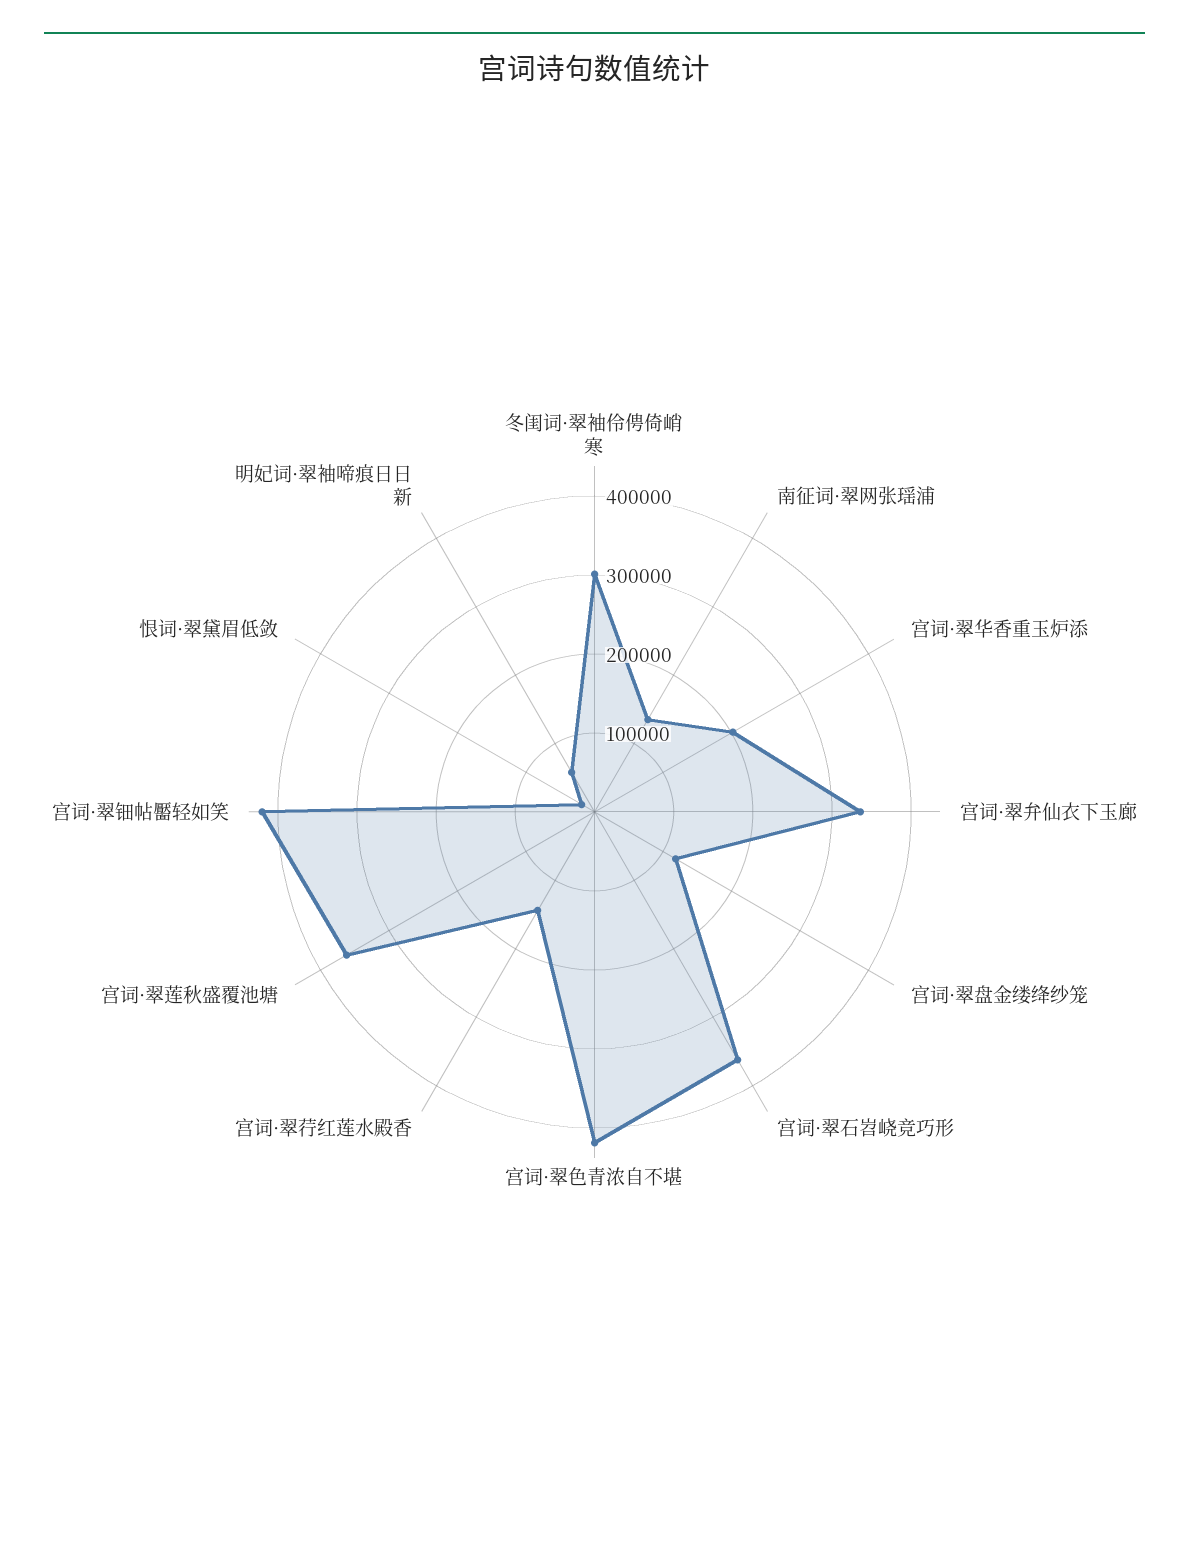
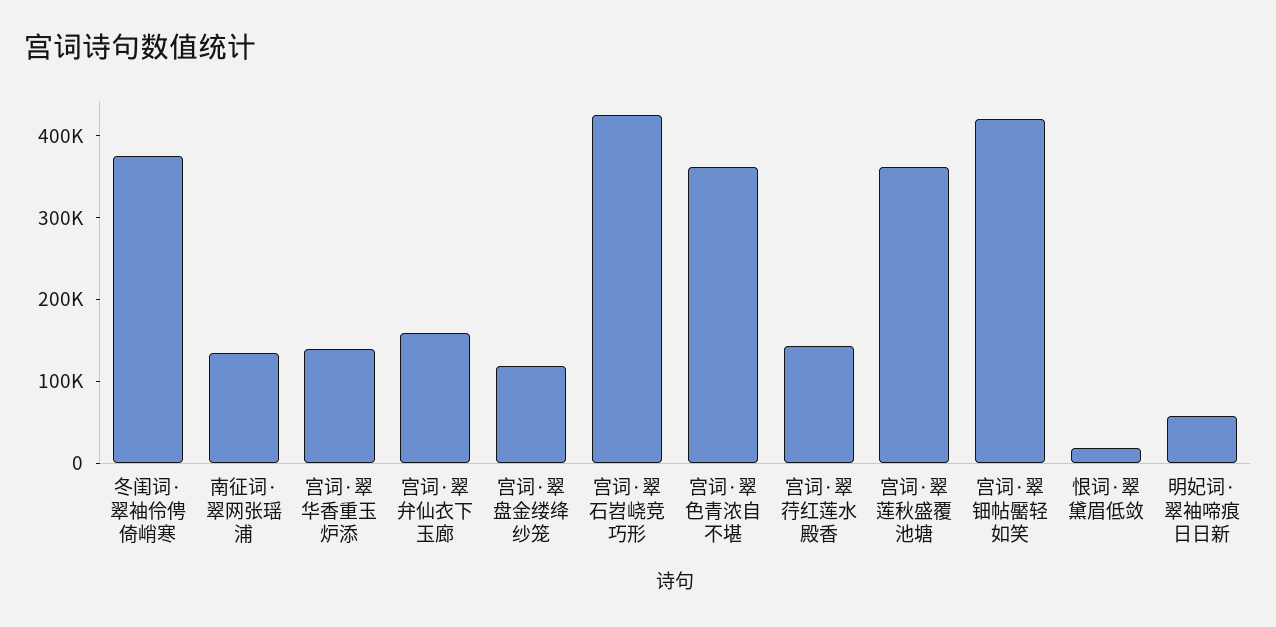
  {
-   "冬闺词·翠袖伶俜倚峭寒": 300000,
+   "冬闺词·翠袖伶俜倚峭寒": 380000,
    "南征词·翠网张瑶浦": 140000,
-   "宫词·翠华香重玉炉添": 200000,
+   "宫词·翠华香重玉炉添": 140000,
-   "宫词·翠弁仙衣下玉廊": 340000,
+   "宫词·翠弁仙衣下玉廊": 160000,
    "宫词·翠盘金缕绛纱笼": 120000,
-   "宫词·翠石岧峣竞巧形": 360000,
+   "宫词·翠石岧峣竞巧形": 420000,
-   "宫词·翠色青浓自不堪": 420000,
+   "宫词·翠色青浓自不堪": 360000,
    "宫词·翠荇红莲水殿香": 140000,
    "宫词·翠莲秋盛覆池塘": 360000,
    "宫词·翠钿帖靨轻如笑": 420000,
    "恨词·翠黛眉低敛": 20000,
    "明妃词·翠袖啼痕日日新": 60000
  }

